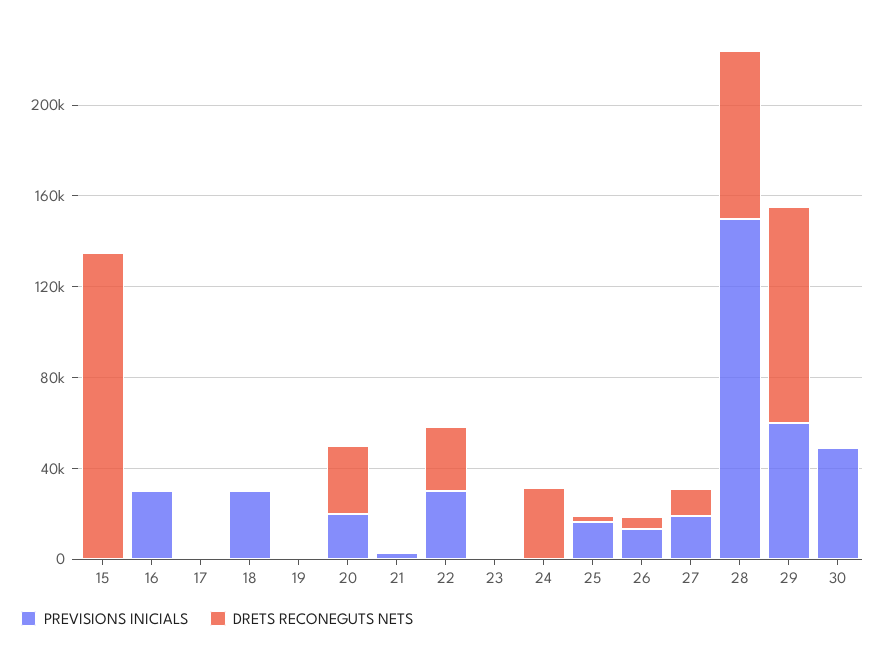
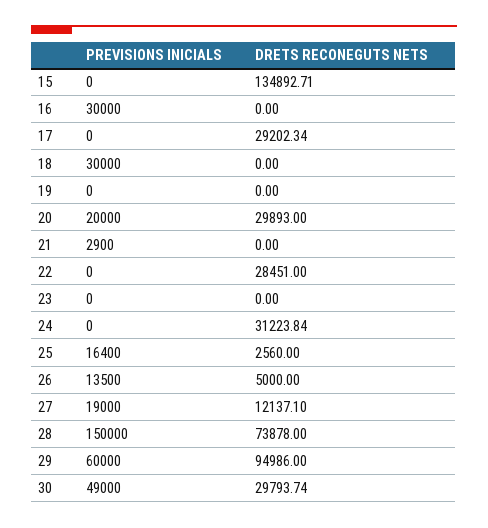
  {
    "PREVISIONS INICIALS": {
      "15": 0,
      "16": 30000,
      "17": 0,
      "18": 30000,
      "19": 0,
      "20": 20000,
      "21": 2900,
-     "22": 30000,
+     "22": 0,
      "23": 0,
      "24": 0,
      "25": 16400,
      "26": 13500,
      "27": 19000,
      "28": 150000,
      "29": 60000,
      "30": 49000
    },
    "DRETS RECONEGUTS NETS": {
      "15": 134892.71,
      "16": 0,
-     "17": 0,
+     "17": 29202.34,
      "18": 0,
      "19": 0,
      "20": 29893,
      "21": 0,
      "22": 28451,
      "23": 0,
      "24": 31223.84,
      "25": 2560,
      "26": 5000,
      "27": 12137.1,
      "28": 73878,
      "29": 94986,
-     "30": 0
+     "30": 29793.74
    }
  }

